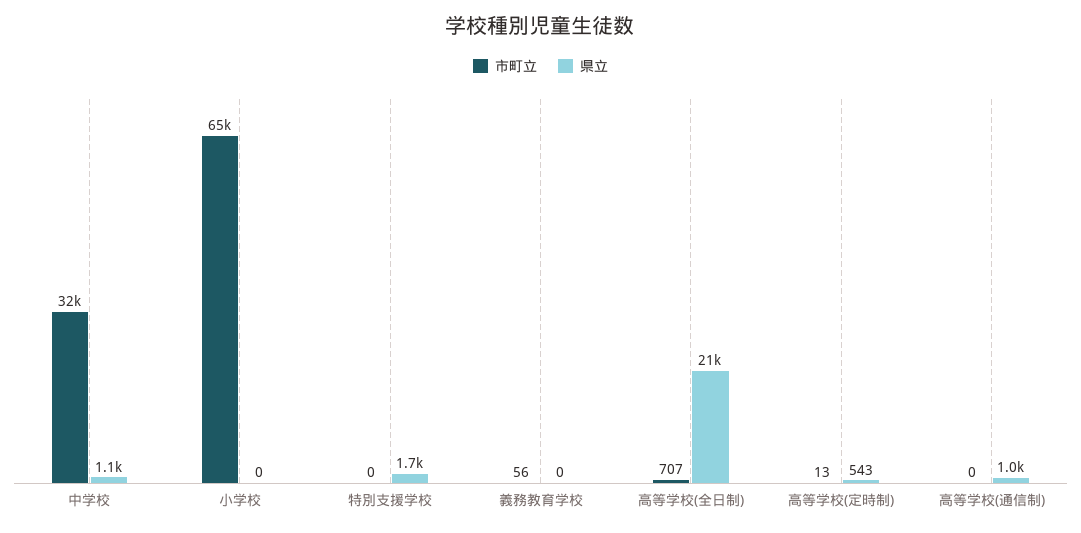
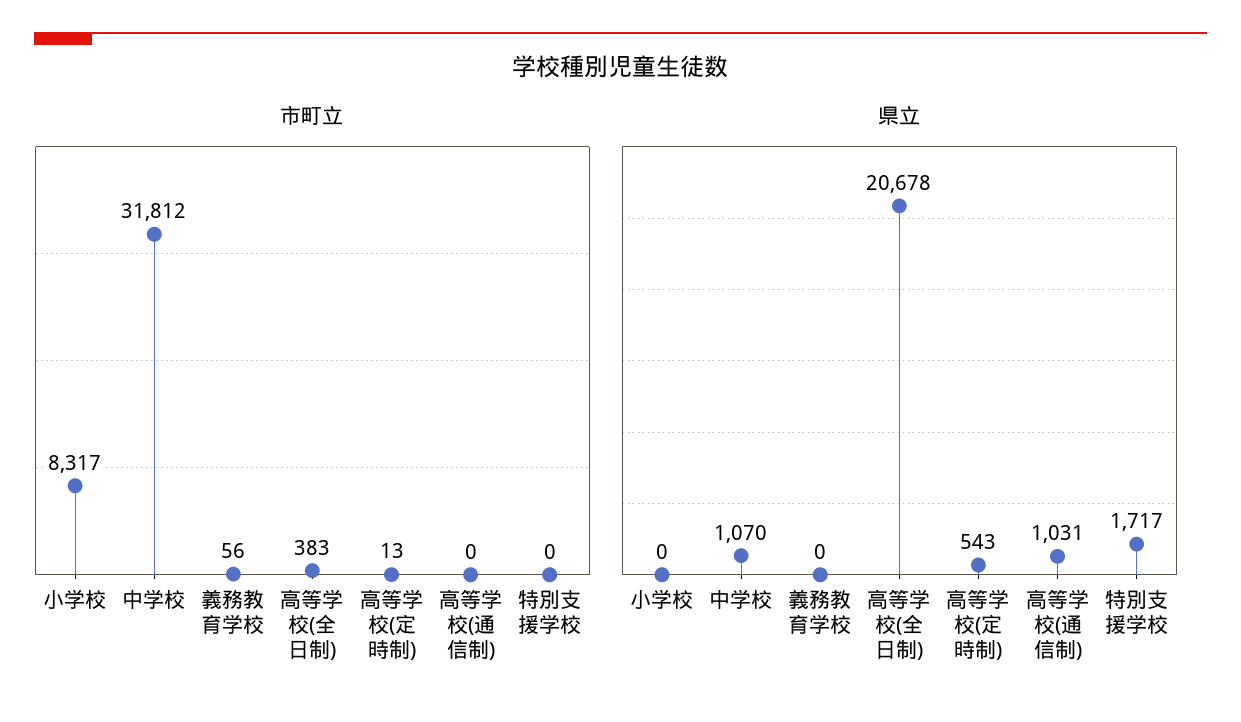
  {
    "市町立": {
      "中学校": 31812,
-     "小学校": 65000,
+     "小学校": 8317,
      "特別支援学校": 0,
      "義務教育学校": 56,
-     "高等学校(全日制)": 707,
+     "高等学校(全日制)": 383,
      "高等学校(定時制)": 13,
      "高等学校(通信制)": 0
    },
    "県立": {
      "中学校": 1070,
      "小学校": 0,
      "特別支援学校": 1717,
      "義務教育学校": 0,
      "高等学校(全日制)": 20678,
      "高等学校(定時制)": 543,
      "高等学校(通信制)": 1031
    }
  }

